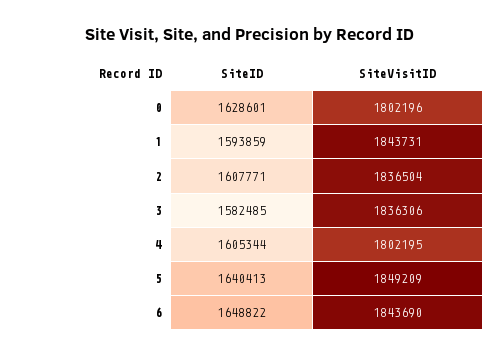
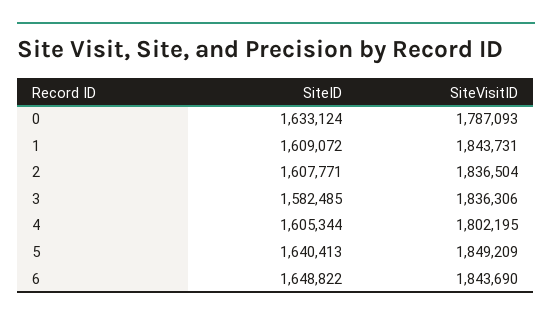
  {
    "SiteID": {
-     "0": 1628601,
+     "0": 1633124,
-     "1": 1593859,
+     "1": 1609072,
      "2": 1607771,
      "3": 1582485,
      "4": 1605344,
      "5": 1640413,
      "6": 1648822
    },
    "SiteVisitID": {
-     "0": 1802196,
+     "0": 1787093,
      "1": 1843731,
      "2": 1836504,
      "3": 1836306,
      "4": 1802195,
      "5": 1849209,
      "6": 1843690
    }
  }

